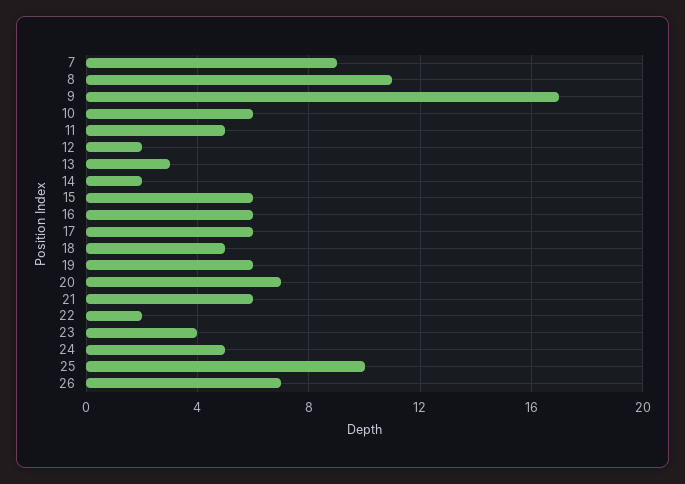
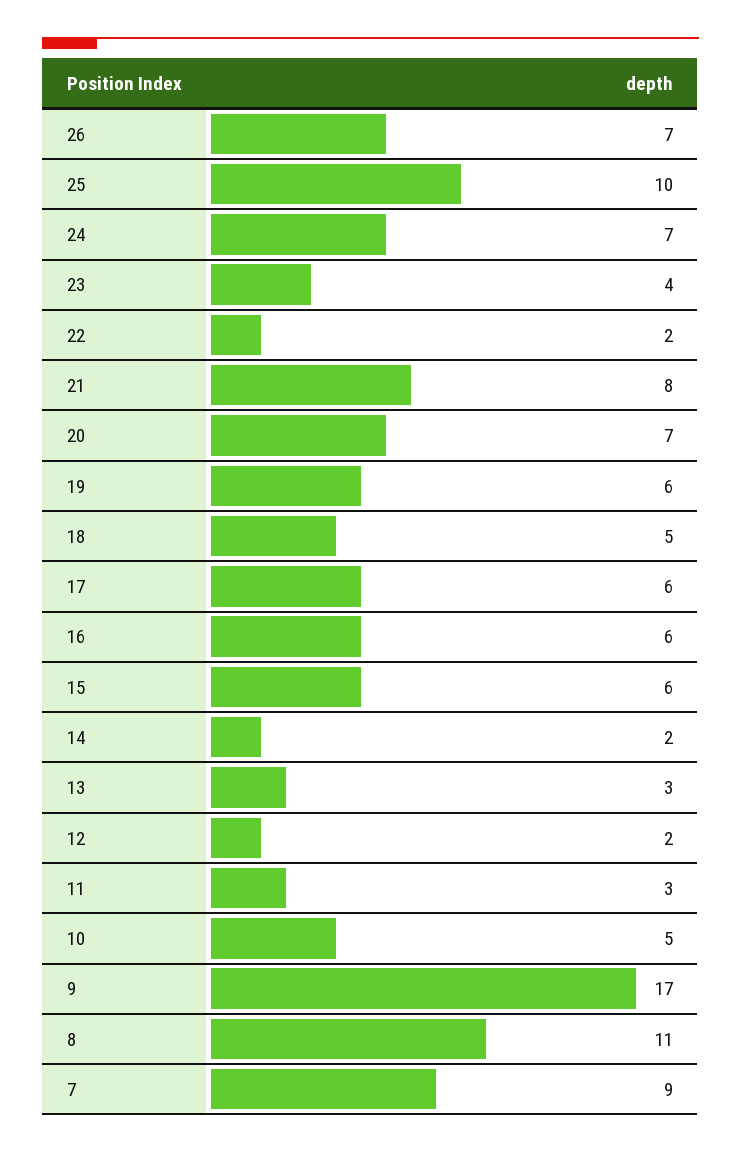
  {
    "7": 9,
    "8": 11,
    "9": 17,
-   "10": 6,
+   "10": 5,
-   "11": 5,
+   "11": 3,
    "12": 2,
    "13": 3,
    "14": 2,
    "15": 6,
    "16": 6,
    "17": 6,
    "18": 5,
    "19": 6,
    "20": 7,
-   "21": 6,
+   "21": 8,
    "22": 2,
    "23": 4,
-   "24": 5,
+   "24": 7,
    "25": 10,
    "26": 7
  }

